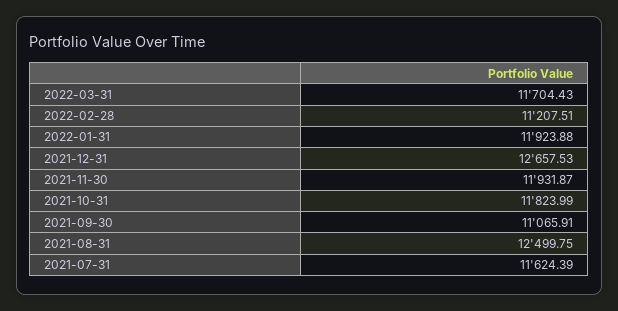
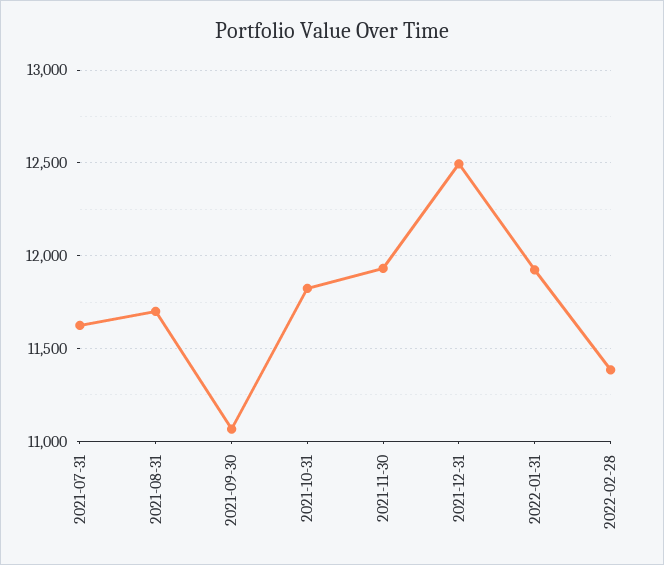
  {
-   "2022-03-31": 11704.43,
-   "2022-02-28": 11207.51,
+   "2022-02-28": 11400,
    "2022-01-31": 11923.88,
-   "2021-12-31": 12657.53,
+   "2021-12-31": 12500,
    "2021-11-30": 11931.87,
    "2021-10-31": 11823.99,
    "2021-09-30": 11065.91,
-   "2021-08-31": 12499.75,
+   "2021-08-31": 11700,
    "2021-07-31": 11624.39
  }

